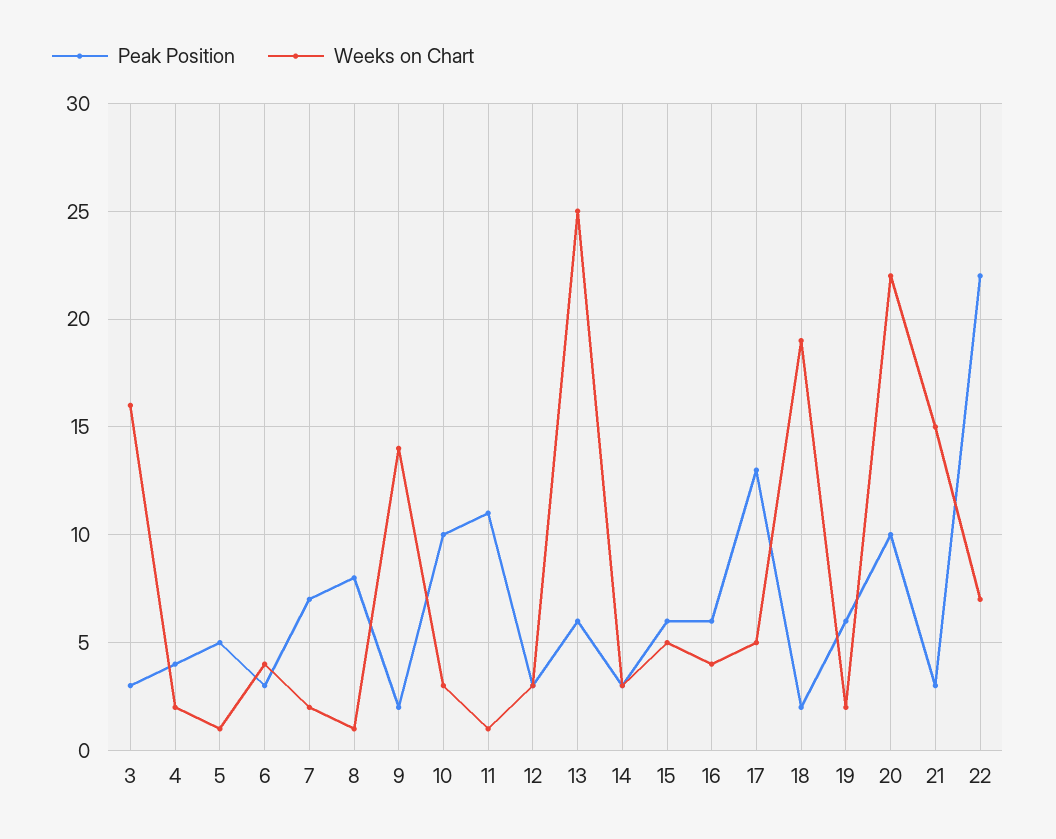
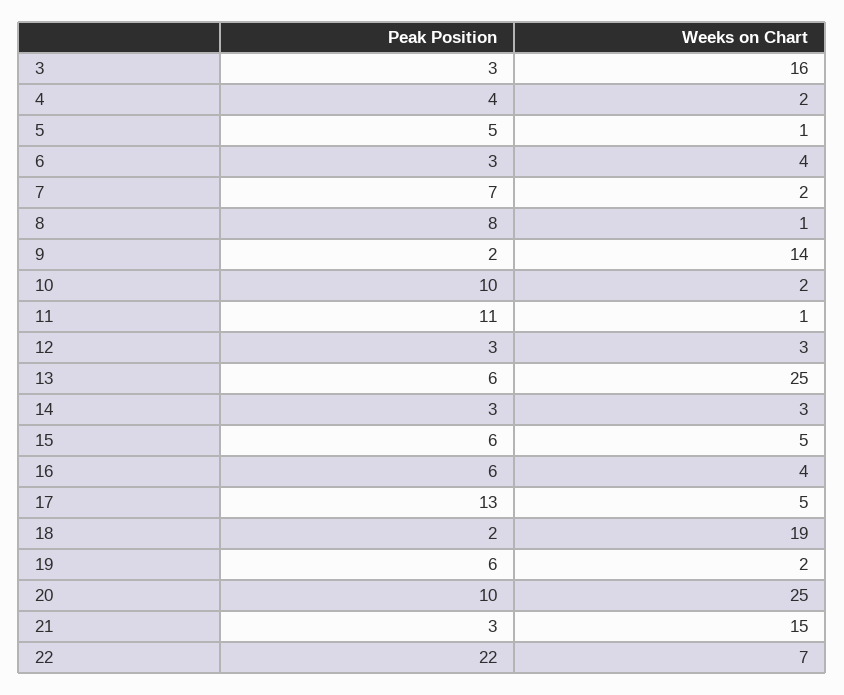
  {
    "Peak Position": {
      "3": 3,
      "4": 4,
      "5": 5,
      "6": 3,
      "7": 7,
      "8": 8,
      "9": 2,
      "10": 10,
      "11": 11,
      "12": 3,
      "13": 6,
      "14": 3,
      "15": 6,
      "16": 6,
      "17": 13,
      "18": 2,
      "19": 6,
      "20": 10,
      "21": 3,
      "22": 22
    },
    "Weeks on Chart": {
      "3": 16,
      "4": 2,
      "5": 1,
      "6": 4,
      "7": 2,
      "8": 1,
      "9": 14,
-     "10": 3,
+     "10": 2,
      "11": 1,
      "12": 3,
      "13": 25,
      "14": 3,
      "15": 5,
      "16": 4,
      "17": 5,
      "18": 19,
      "19": 2,
-     "20": 22,
+     "20": 25,
      "21": 15,
      "22": 7
    }
  }

